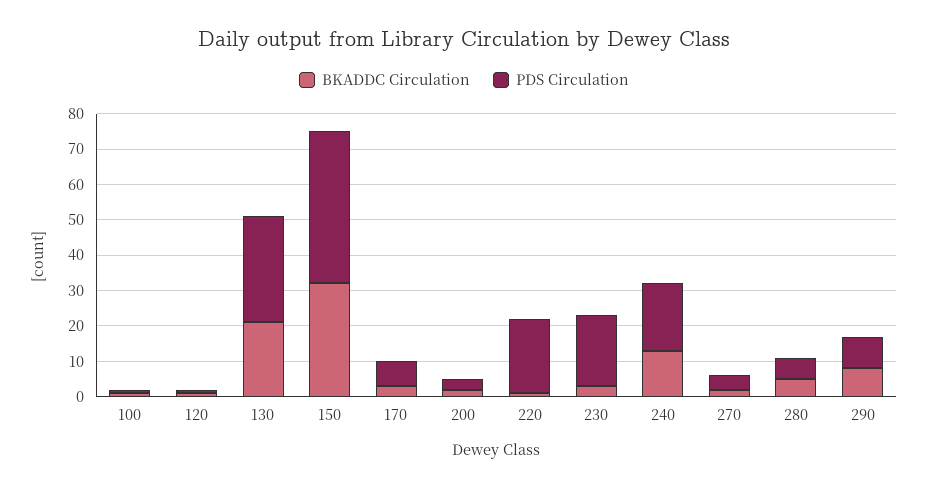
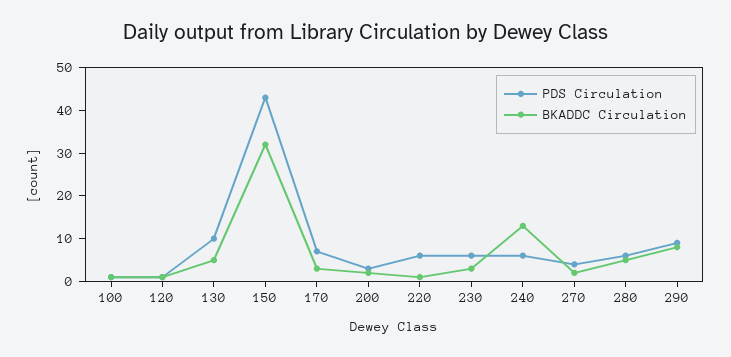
  {
    "BKADDC Circulation": {
      "100": 0,
      "120": 0,
-     "130": 20,
+     "130": 5,
      "150": 30,
      "170": 5,
      "200": 0,
      "220": 0,
      "230": 5,
      "240": 15,
      "270": 0,
      "280": 5,
      "290": 10
    },
    "PDS Circulation": {
      "100": 0,
      "120": 0,
-     "130": 30,
+     "130": 10,
      "150": 45,
      "170": 5,
      "200": 5,
-     "220": 20,
+     "220": 5,
-     "230": 20,
+     "230": 5,
-     "240": 20,
+     "240": 5,
      "270": 5,
      "280": 5,
      "290": 10
    }
  }

